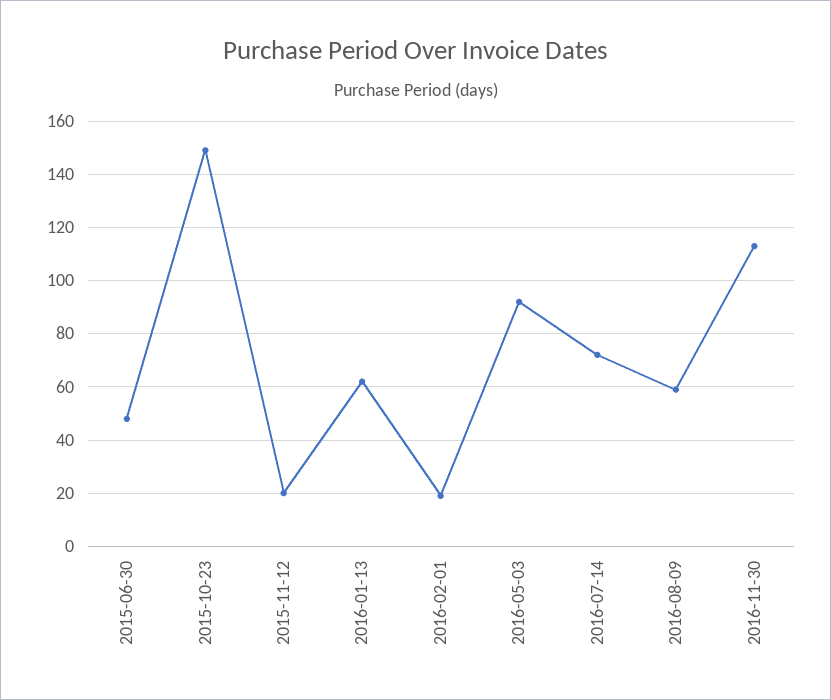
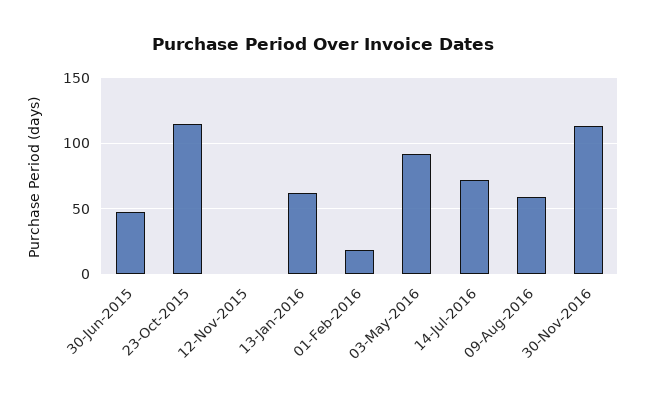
  {
    "2015-06-30": 50,
-   "2015-10-23": 150,
+   "2015-10-23": 115,
-   "2015-11-12": 20,
+   "2015-11-12": 0,
    "2016-01-13": 60,
    "2016-02-01": 20,
    "2016-05-03": 90,
    "2016-07-14": 70,
    "2016-08-09": 60,
    "2016-11-30": 115
  }

